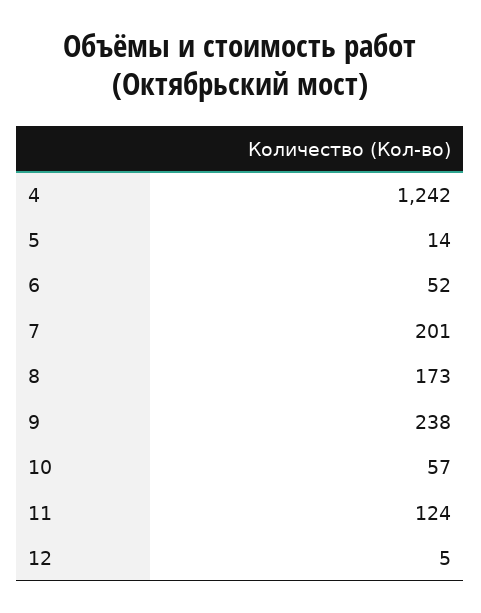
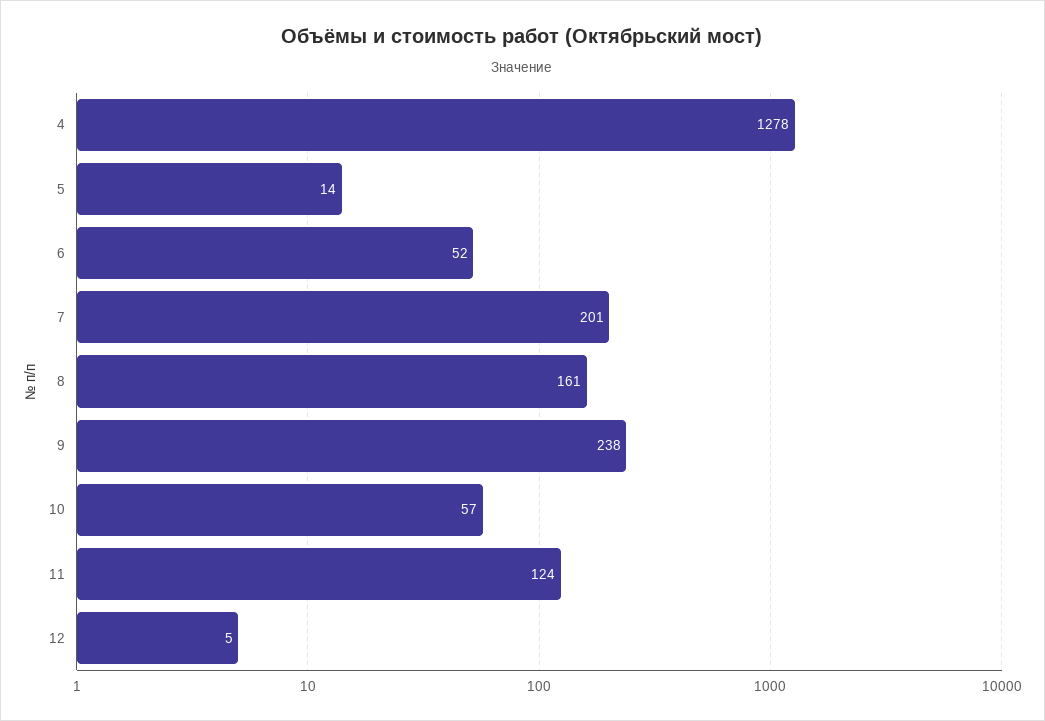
  {
-   "4": 1242,
+   "4": 1278,
    "5": 14,
    "6": 52,
    "7": 201,
-   "8": 173,
+   "8": 161,
    "9": 238,
    "10": 57,
    "11": 124,
    "12": 5
  }

